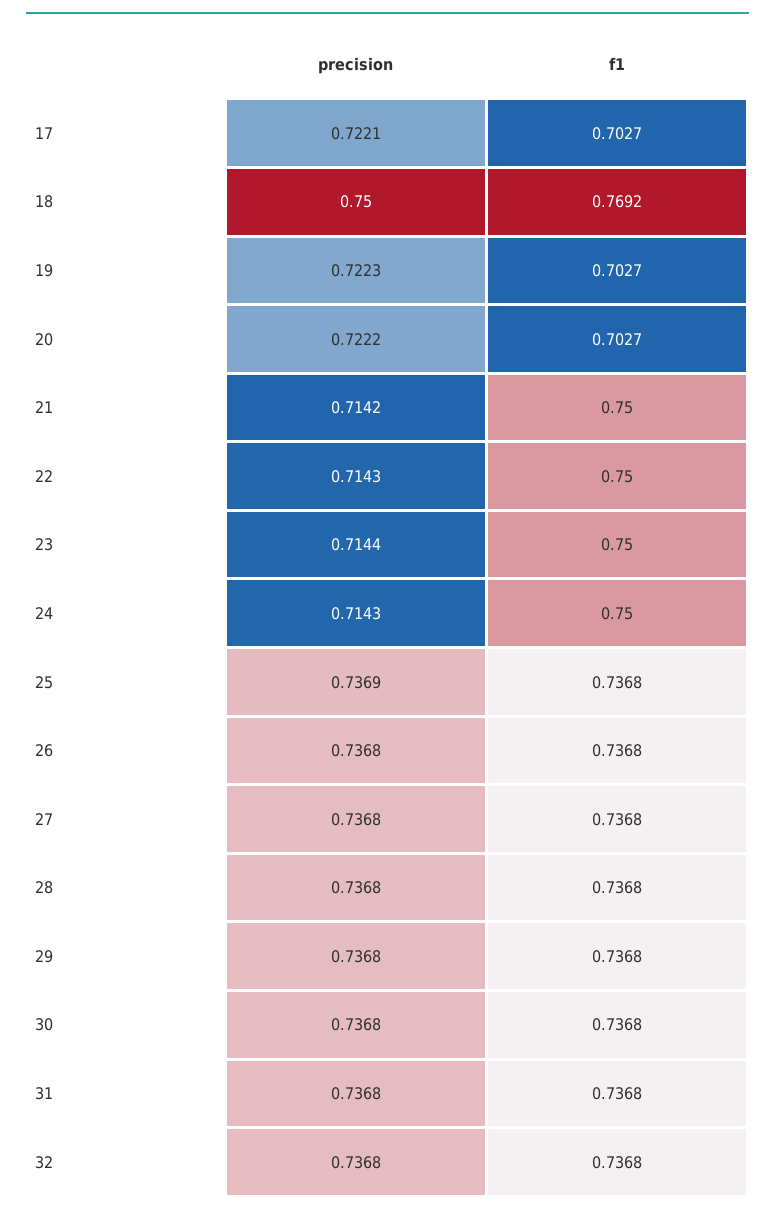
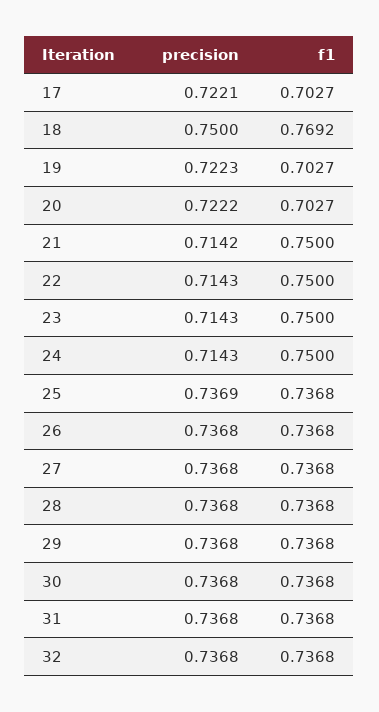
  {
    "precision": {
      "17": 0.7221,
      "18": 0.75,
      "19": 0.7223,
      "20": 0.7222,
      "21": 0.7142,
      "22": 0.7143,
-     "23": 0.7144,
+     "23": 0.7143,
      "24": 0.7143,
      "25": 0.7369,
      "26": 0.7368,
      "27": 0.7368,
      "28": 0.7368,
      "29": 0.7368,
      "30": 0.7368,
      "31": 0.7368,
      "32": 0.7368
    },
    "f1": {
      "17": 0.7027,
      "18": 0.7692,
      "19": 0.7027,
      "20": 0.7027,
      "21": 0.75,
      "22": 0.75,
      "23": 0.75,
      "24": 0.75,
      "25": 0.7368,
      "26": 0.7368,
      "27": 0.7368,
      "28": 0.7368,
      "29": 0.7368,
      "30": 0.7368,
      "31": 0.7368,
      "32": 0.7368
    }
  }

